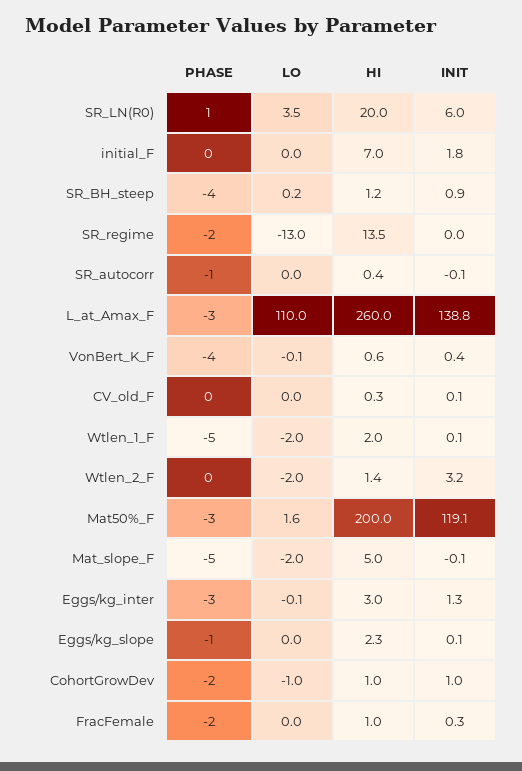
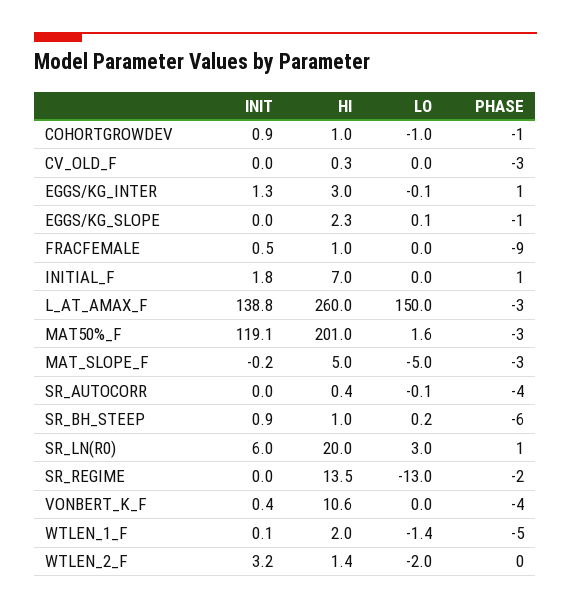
  {
    "PHASE": {
      "SR_LN(R0)": 1,
-     "initial_F": 0,
+     "initial_F": 1,
-     "SR_BH_steep": -4,
+     "SR_BH_steep": -6,
      "SR_regime": -2,
-     "SR_autocorr": -1,
+     "SR_autocorr": -4,
      "L_at_Amax_F": -3,
      "VonBert_K_F": -4,
-     "CV_old_F": 0,
+     "CV_old_F": -3,
      "Wtlen_1_F": -5,
      "Wtlen_2_F": 0,
      "Mat50%_F": -3,
-     "Mat_slope_F": -5,
+     "Mat_slope_F": -3,
-     "Eggs/kg_inter": -3,
+     "Eggs/kg_inter": 1,
      "Eggs/kg_slope": -1,
-     "CohortGrowDev": -2,
+     "CohortGrowDev": -1,
-     "FracFemale": -2
+     "FracFemale": -9
    },
    "LO": {
-     "SR_LN(R0)": 3.5,
+     "SR_LN(R0)": 3,
      "initial_F": 0,
      "SR_BH_steep": 0.2,
      "SR_regime": -13,
-     "SR_autocorr": 0,
+     "SR_autocorr": -0.1,
-     "L_at_Amax_F": 110,
+     "L_at_Amax_F": 150,
-     "VonBert_K_F": -0.1,
+     "VonBert_K_F": 0,
      "CV_old_F": 0,
-     "Wtlen_1_F": -2,
+     "Wtlen_1_F": -1.4,
      "Wtlen_2_F": -2,
      "Mat50%_F": 1.6,
-     "Mat_slope_F": -2,
+     "Mat_slope_F": -5,
      "Eggs/kg_inter": -0.1,
-     "Eggs/kg_slope": 0,
+     "Eggs/kg_slope": 0.1,
      "CohortGrowDev": -1,
      "FracFemale": 0
    },
    "HI": {
      "SR_LN(R0)": 20,
      "initial_F": 7,
-     "SR_BH_steep": 1.2,
+     "SR_BH_steep": 1,
      "SR_regime": 13.5,
      "SR_autocorr": 0.4,
      "L_at_Amax_F": 260,
-     "VonBert_K_F": 0.6,
+     "VonBert_K_F": 10.6,
      "CV_old_F": 0.3,
      "Wtlen_1_F": 2,
      "Wtlen_2_F": 1.4,
-     "Mat50%_F": 200,
+     "Mat50%_F": 201,
      "Mat_slope_F": 5,
      "Eggs/kg_inter": 3,
      "Eggs/kg_slope": 2.3,
      "CohortGrowDev": 1,
      "FracFemale": 1
    },
    "INIT": {
      "SR_LN(R0)": 6,
      "initial_F": 1.8,
      "SR_BH_steep": 0.9,
      "SR_regime": 0,
-     "SR_autocorr": -0.1,
+     "SR_autocorr": 0,
      "L_at_Amax_F": 138.8,
      "VonBert_K_F": 0.4,
-     "CV_old_F": 0.1,
+     "CV_old_F": 0,
      "Wtlen_1_F": 0.1,
      "Wtlen_2_F": 3.2,
      "Mat50%_F": 119.1,
-     "Mat_slope_F": -0.1,
+     "Mat_slope_F": -0.2,
      "Eggs/kg_inter": 1.3,
-     "Eggs/kg_slope": 0.1,
+     "Eggs/kg_slope": 0,
-     "CohortGrowDev": 1,
+     "CohortGrowDev": 0.9,
-     "FracFemale": 0.3
+     "FracFemale": 0.5
    }
  }

